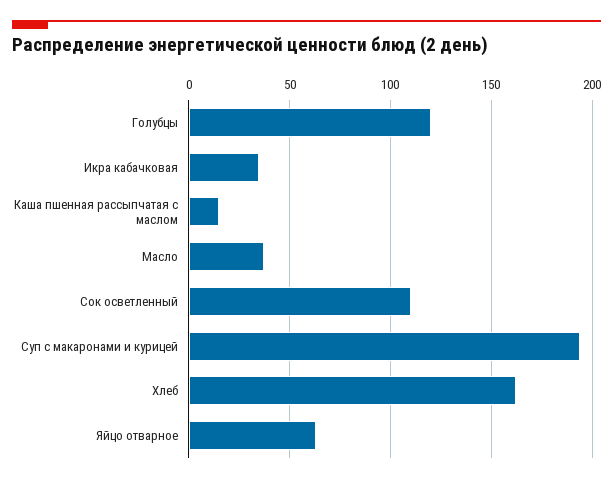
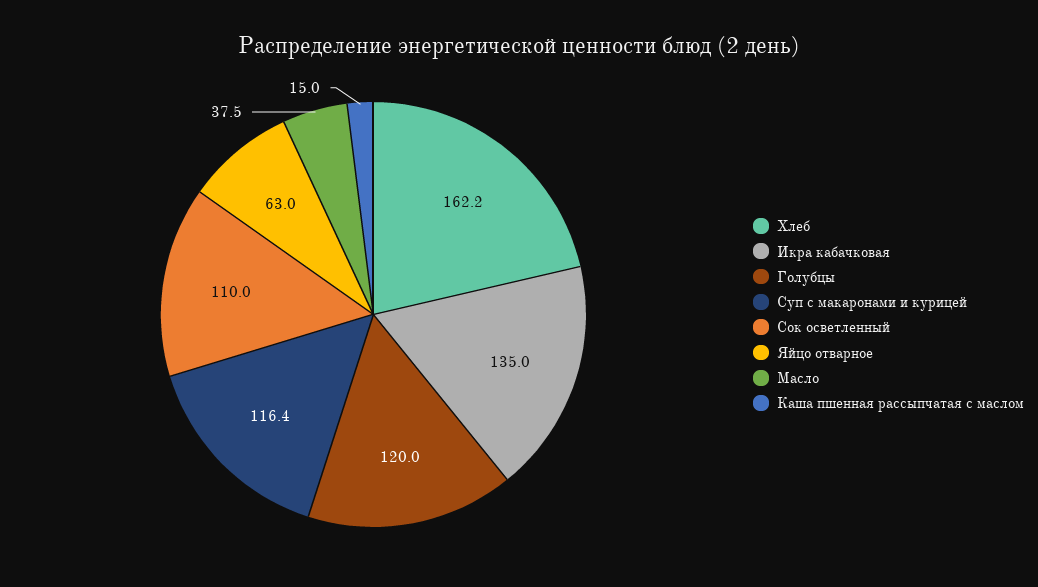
  {
    "Голубцы": 120,
-   "Икра кабачковая": 35,
+   "Икра кабачковая": 135,
    "Каша пшенная рассыпчатая с маслом": 15,
    "Масло": 37.5,
    "Сок осветленный": 110,
-   "Суп с макаронами и курицей": 195,
+   "Суп с макаронами и курицей": 116.4,
    "Хлеб": 162.2,
    "Яйцо отварное": 63
  }

